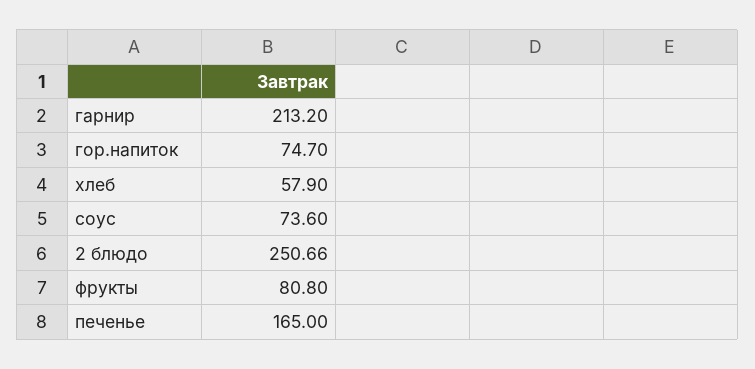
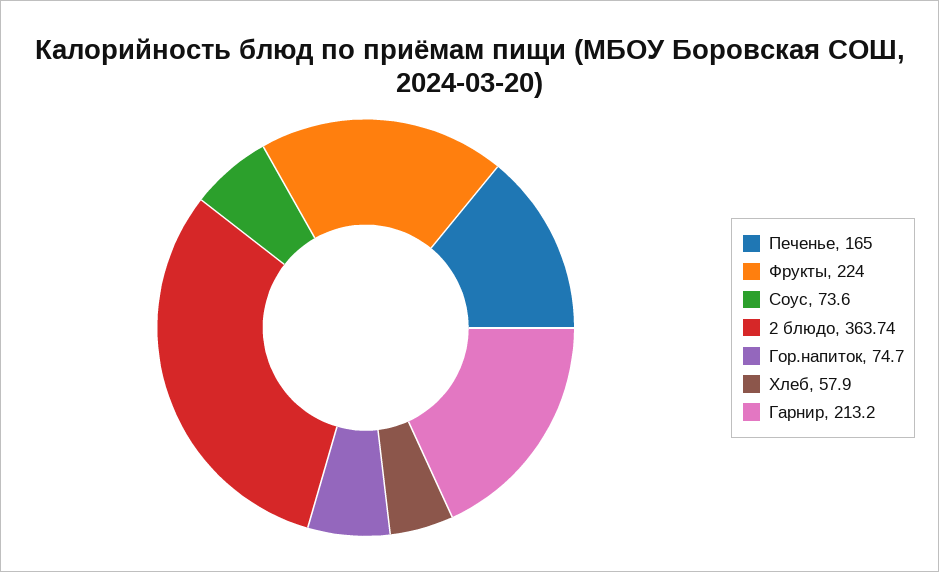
  {
    "гарнир": 213.2,
    "гор.напиток": 74.7,
    "хлеб": 57.9,
    "соус": 73.6,
-   "2 блюдо": 250.66,
+   "2 блюдо": 363.74,
-   "фрукты": 80.8,
+   "фрукты": 224,
    "печенье": 165
  }

